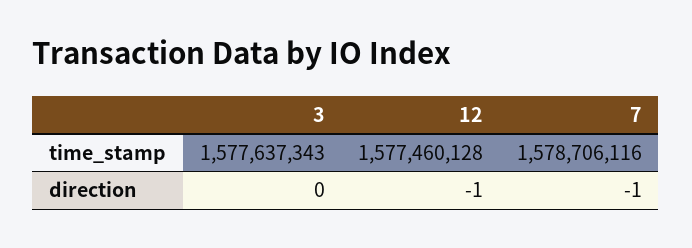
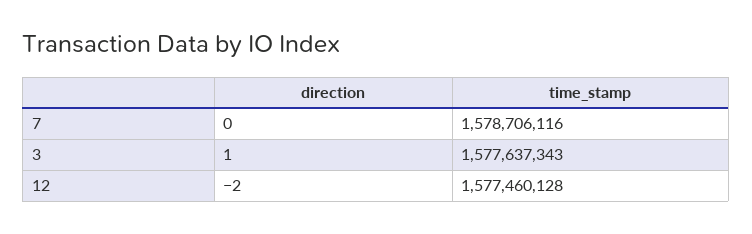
  {
    "3": {
      "time_stamp": 1577637343,
-     "direction": 0
+     "direction": 1
    },
    "12": {
      "time_stamp": 1577460128,
-     "direction": -1
+     "direction": -2
    },
    "7": {
      "time_stamp": 1578706116,
-     "direction": -1
+     "direction": 0
    }
  }

